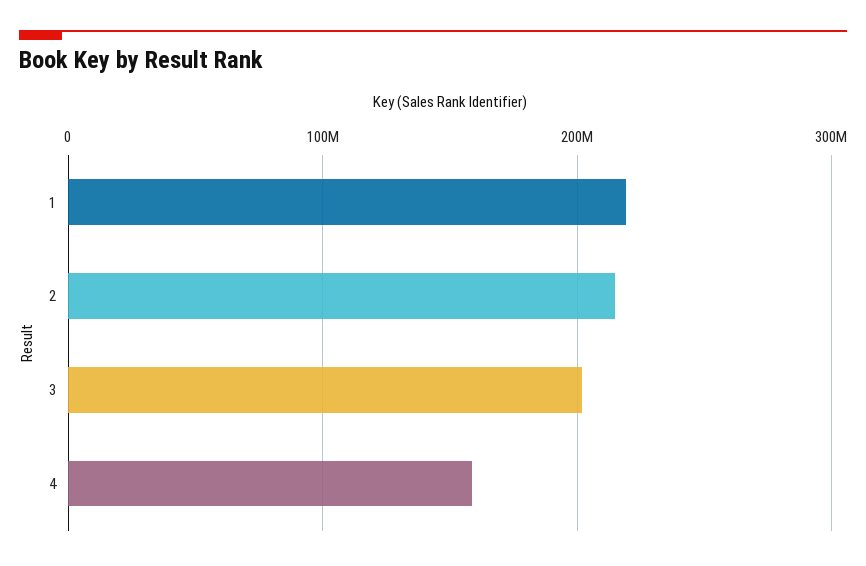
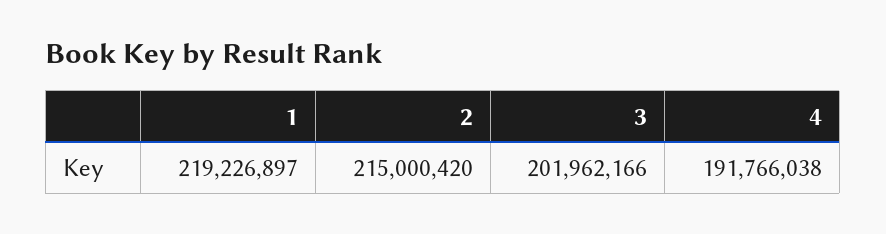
  {
    "1": 219226897,
    "2": 215000420,
    "3": 201962166,
-   "4": 160000000
+   "4": 191766038
  }

